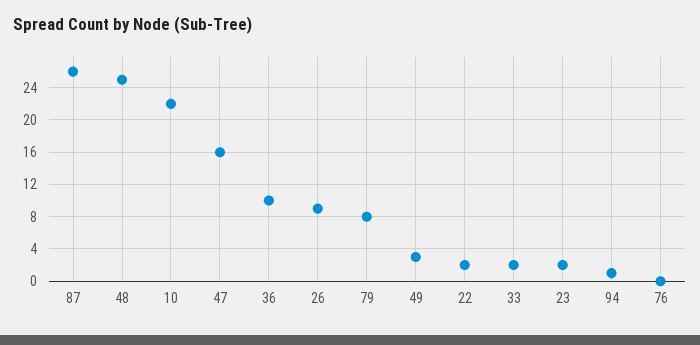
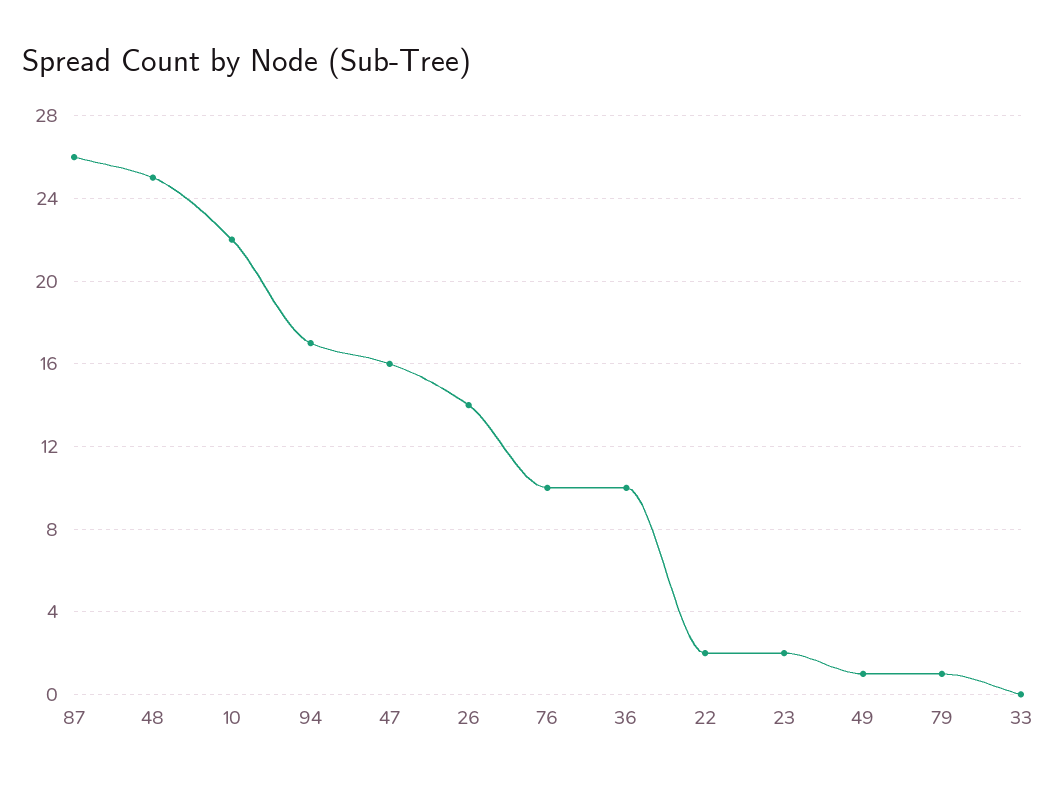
  {
    "87": 26,
    "48": 25,
    "10": 22,
    "47": 16,
    "36": 10,
-   "26": 9,
+   "26": 14,
-   "79": 8,
+   "79": 1,
-   "49": 3,
+   "49": 1,
    "22": 2,
-   "33": 2,
+   "33": 0,
    "23": 2,
-   "94": 1,
+   "94": 17,
-   "76": 0
+   "76": 10
  }

